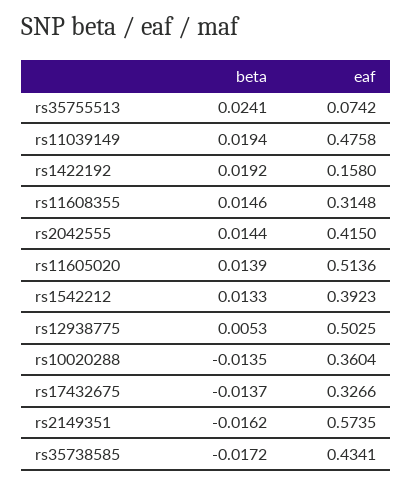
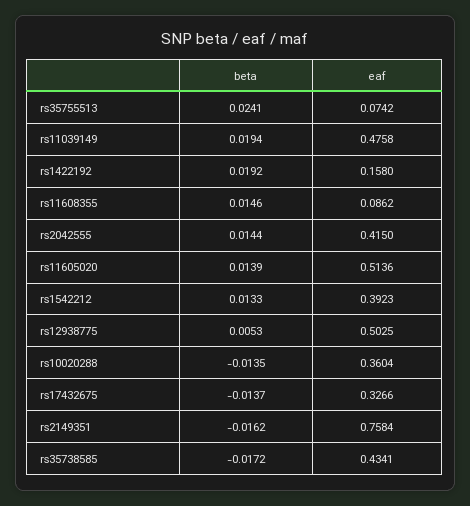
  {
    "beta": {
      "rs35755513": 0.0241,
      "rs11039149": 0.0194,
      "rs1422192": 0.0192,
      "rs11608355": 0.0146,
      "rs2042555": 0.0144,
      "rs11605020": 0.0139,
      "rs1542212": 0.0133,
      "rs12938775": 0.0053,
      "rs10020288": -0.0135,
      "rs17432675": -0.0137,
      "rs2149351": -0.0162,
      "rs35738585": -0.0172
    },
    "eaf": {
      "rs35755513": 0.0742,
      "rs11039149": 0.4758,
      "rs1422192": 0.158,
-     "rs11608355": 0.3148,
+     "rs11608355": 0.0862,
      "rs2042555": 0.415,
      "rs11605020": 0.5136,
      "rs1542212": 0.3923,
      "rs12938775": 0.5025,
      "rs10020288": 0.3604,
      "rs17432675": 0.3266,
-     "rs2149351": 0.5735,
+     "rs2149351": 0.7584,
      "rs35738585": 0.4341
    }
  }

